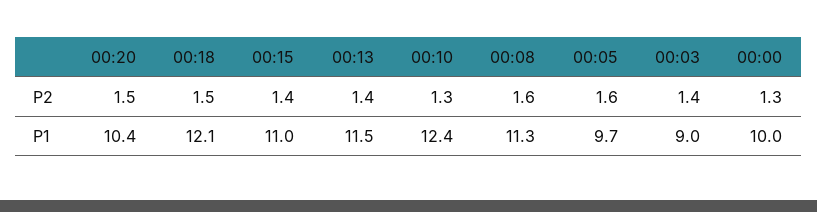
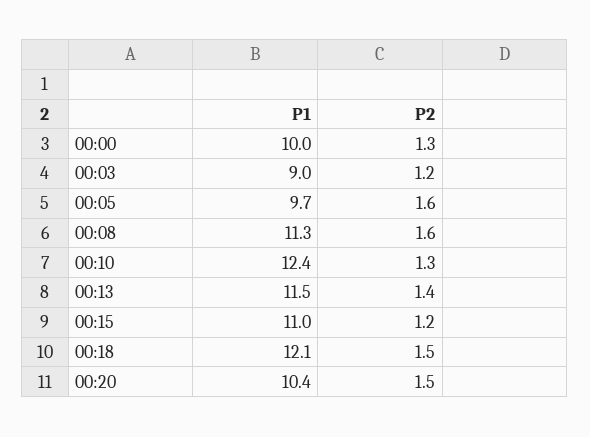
  {
    "00:20": {
      "P2": 1.5,
      "P1": 10.4
    },
    "00:18": {
      "P2": 1.5,
      "P1": 12.1
    },
    "00:15": {
-     "P2": 1.4,
+     "P2": 1.2,
      "P1": 11
    },
    "00:13": {
      "P2": 1.4,
      "P1": 11.5
    },
    "00:10": {
      "P2": 1.3,
      "P1": 12.4
    },
    "00:08": {
      "P2": 1.6,
      "P1": 11.3
    },
    "00:05": {
      "P2": 1.6,
      "P1": 9.7
    },
    "00:03": {
-     "P2": 1.4,
+     "P2": 1.2,
      "P1": 9
    },
    "00:00": {
      "P2": 1.3,
      "P1": 10
    }
  }

